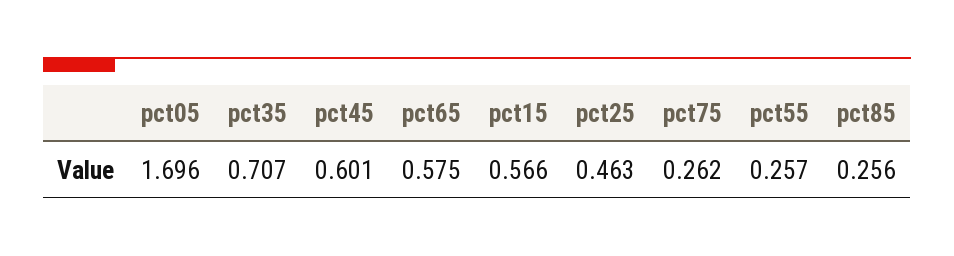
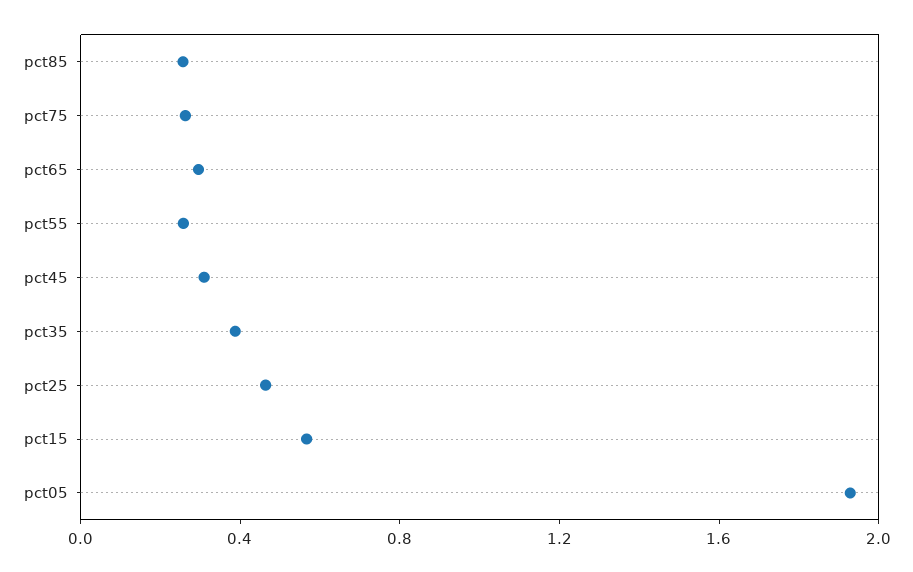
  {
-   "pct05": 1.696,
+   "pct05": 1.9,
-   "pct35": 0.707,
+   "pct35": 0.4,
-   "pct45": 0.601,
+   "pct45": 0.3,
-   "pct65": 0.575,
+   "pct65": 0.3,
    "pct15": 0.566,
    "pct25": 0.463,
    "pct75": 0.262,
    "pct55": 0.257,
    "pct85": 0.256
  }

